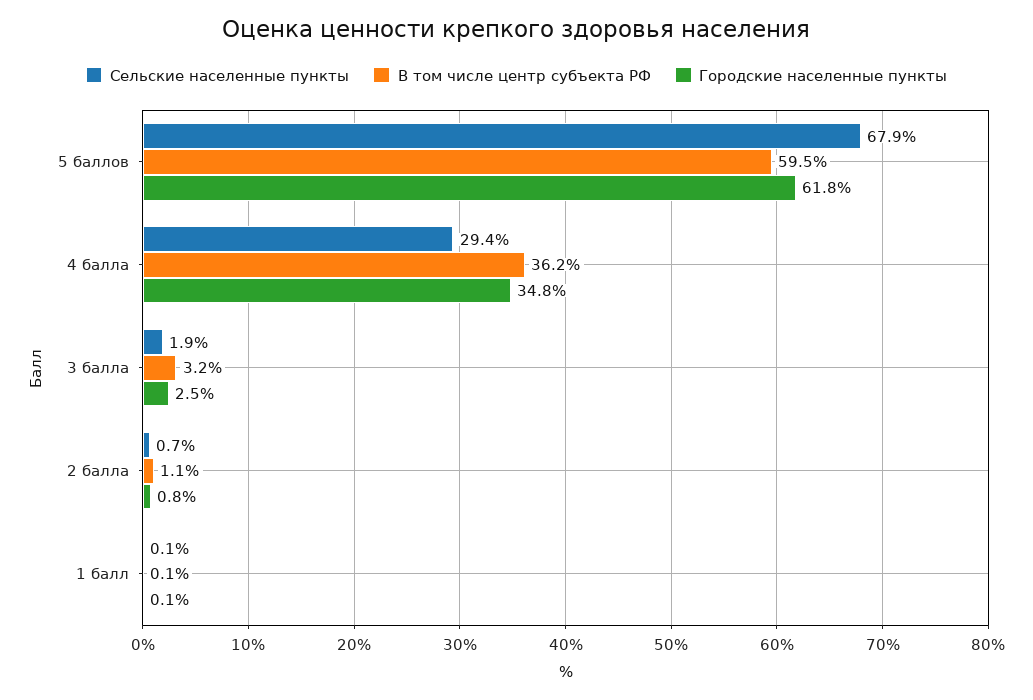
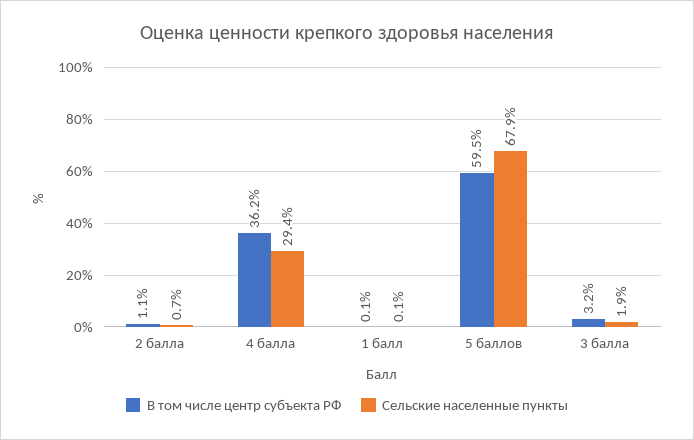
  {
    "Сельские населенные пункты": {
      "5 баллов": 67.9,
      "4 балла": 29.4,
      "3 балла": 1.9,
      "2 балла": 0.7,
      "1 балл": 0.1
    },
    "В том числе центр субъекта РФ": {
      "5 баллов": 59.5,
      "4 балла": 36.2,
      "3 балла": 3.2,
      "2 балла": 1.1,
      "1 балл": 0.1
-   },
+   }
-   "Городские населенные пункты": {
-     "5 баллов": 61.8,
-     "4 балла": 34.8,
-     "3 балла": 2.5,
-     "2 балла": 0.8,
-     "1 балл": 0.1
-   }
  }

